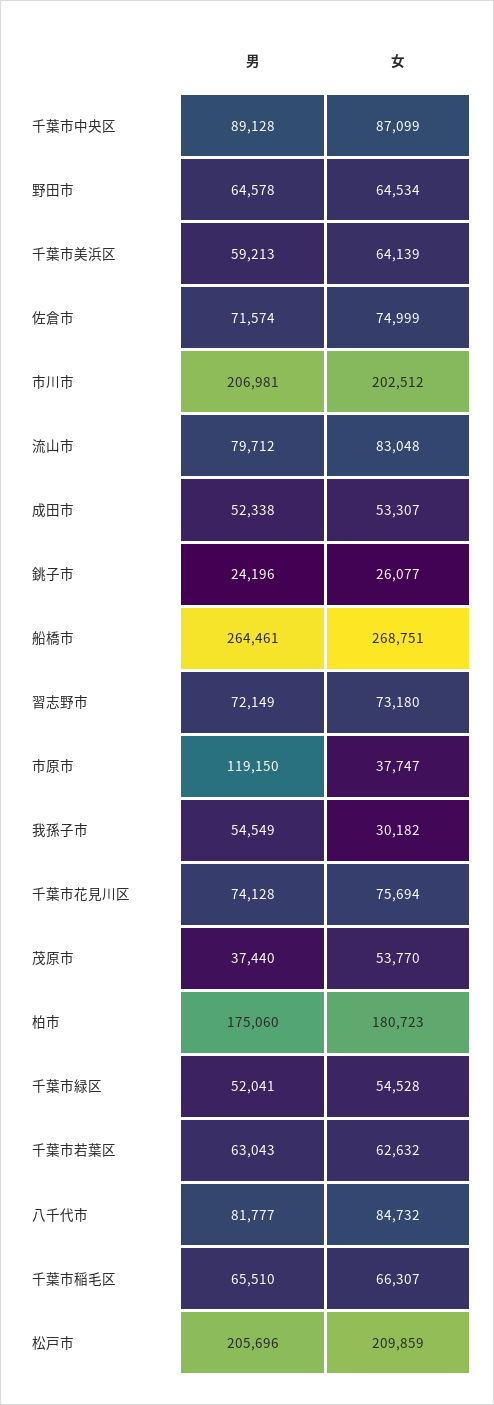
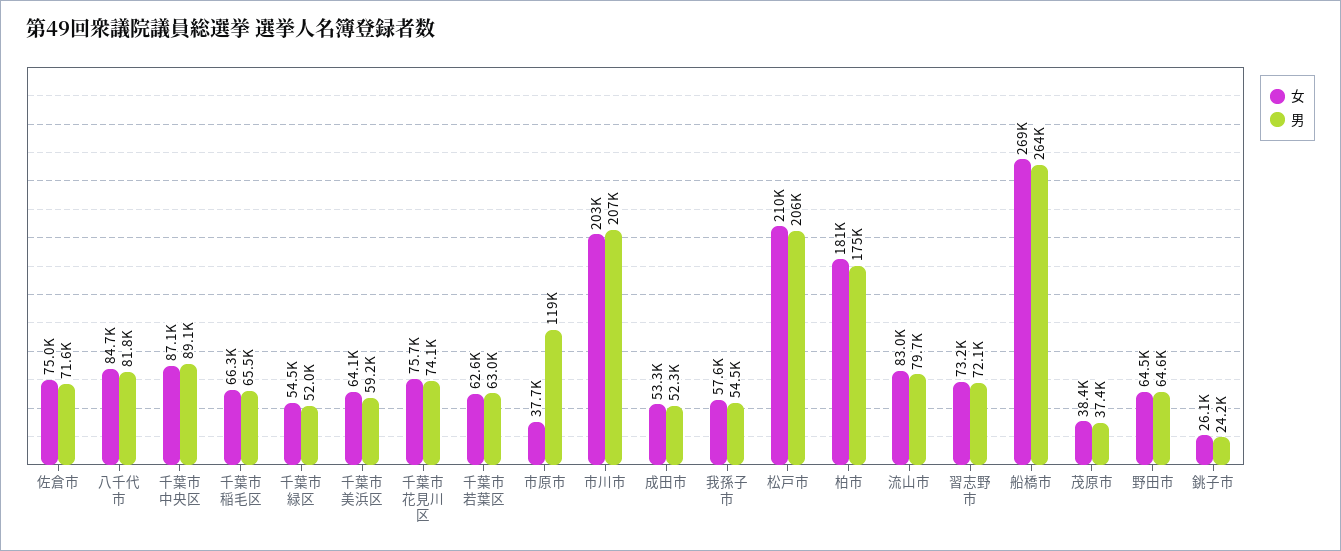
  {
    "男": {
      "千葉市中央区": 89128,
      "野田市": 64578,
      "千葉市美浜区": 59213,
      "佐倉市": 71574,
      "市川市": 206981,
      "流山市": 79712,
      "成田市": 52338,
      "銚子市": 24196,
      "船橋市": 264461,
      "習志野市": 72149,
      "市原市": 119150,
      "我孫子市": 54549,
      "千葉市花見川区": 74128,
      "茂原市": 37440,
      "柏市": 175060,
      "千葉市緑区": 52041,
      "千葉市若葉区": 63043,
      "八千代市": 81777,
      "千葉市稲毛区": 65510,
      "松戸市": 205696
    },
    "女": {
      "千葉市中央区": 87099,
      "野田市": 64534,
      "千葉市美浜区": 64139,
      "佐倉市": 74999,
      "市川市": 202512,
      "流山市": 83048,
      "成田市": 53307,
      "銚子市": 26077,
      "船橋市": 268751,
      "習志野市": 73180,
      "市原市": 37747,
-     "我孫子市": 30182,
+     "我孫子市": 57600,
      "千葉市花見川区": 75694,
-     "茂原市": 53770,
+     "茂原市": 38400,
      "柏市": 180723,
      "千葉市緑区": 54528,
      "千葉市若葉区": 62632,
      "八千代市": 84732,
      "千葉市稲毛区": 66307,
      "松戸市": 209859
    }
  }

